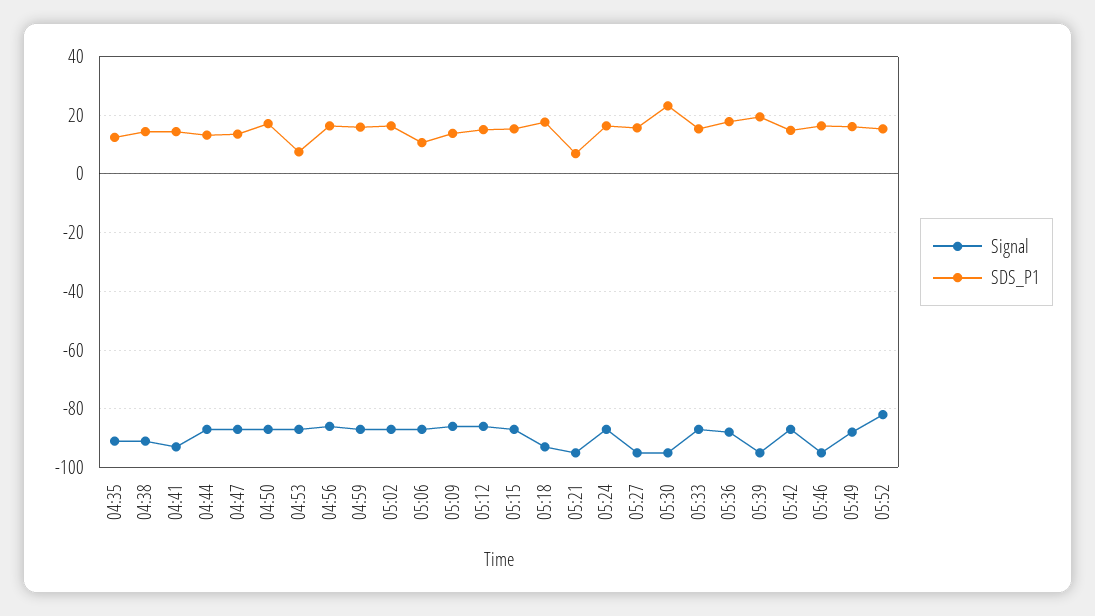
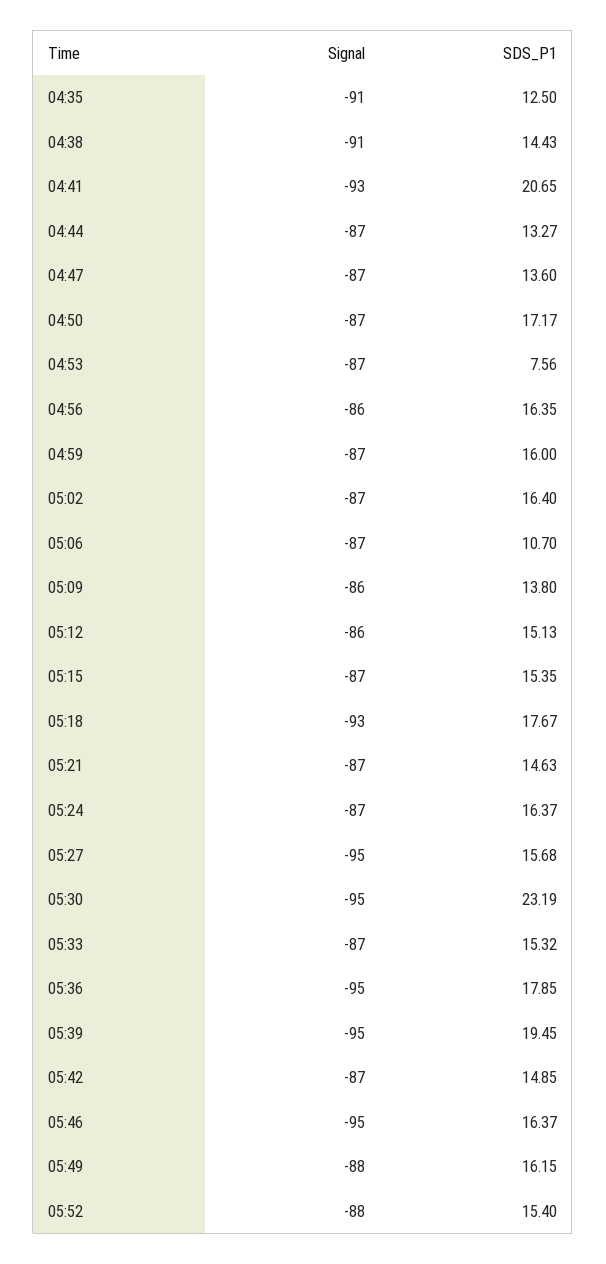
  {
    "Signal": {
      "04:35": -91,
      "04:38": -91,
      "04:41": -93,
      "04:44": -87,
      "04:47": -87,
      "04:50": -87,
      "04:53": -87,
      "04:56": -86,
      "04:59": -87,
      "05:02": -87,
      "05:06": -87,
      "05:09": -86,
      "05:12": -86,
      "05:15": -87,
      "05:18": -93,
-     "05:21": -95,
+     "05:21": -87,
      "05:24": -87,
      "05:27": -95,
      "05:30": -95,
      "05:33": -87,
-     "05:36": -87.5,
+     "05:36": -95,
      "05:39": -95,
      "05:42": -87,
      "05:46": -95,
      "05:49": -88,
-     "05:52": -82.5
+     "05:52": -88
    },
    "SDS_P1": {
      "04:35": 12.5,
      "04:38": 14.43,
-     "04:41": 15,
+     "04:41": 20.65,
      "04:44": 13.27,
      "04:47": 13.6,
      "04:50": 17.17,
      "04:53": 7.56,
      "04:56": 16.35,
      "04:59": 16,
      "05:02": 16.4,
      "05:06": 10.7,
      "05:09": 13.8,
      "05:12": 15.13,
      "05:15": 15.35,
      "05:18": 17.67,
-     "05:21": 7.5,
+     "05:21": 14.63,
      "05:24": 16.37,
      "05:27": 15.68,
      "05:30": 23.19,
      "05:33": 15.32,
      "05:36": 17.85,
      "05:39": 19.45,
      "05:42": 14.85,
      "05:46": 16.37,
      "05:49": 16.15,
      "05:52": 15.4
    }
  }

